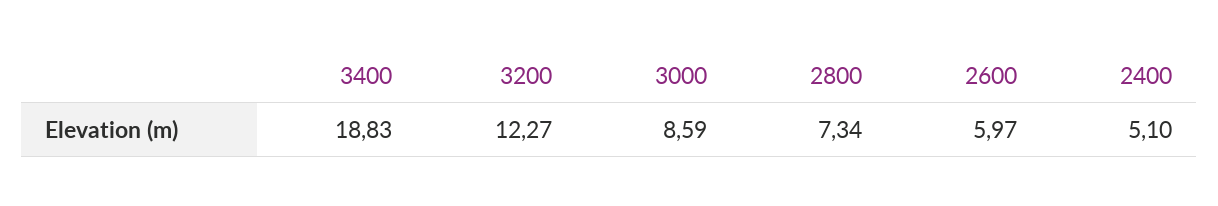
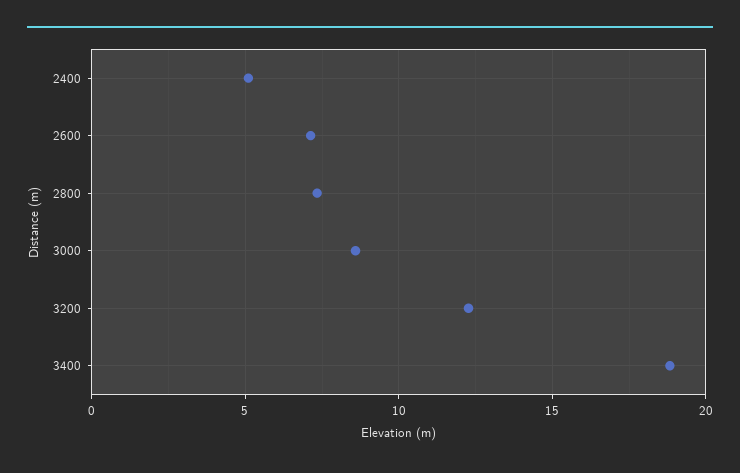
  {
    "3400": 18.83,
    "3200": 12.27,
    "3000": 8.59,
    "2800": 7.34,
-   "2600": 5.97,
+   "2600": 7,
    "2400": 5.1
  }

